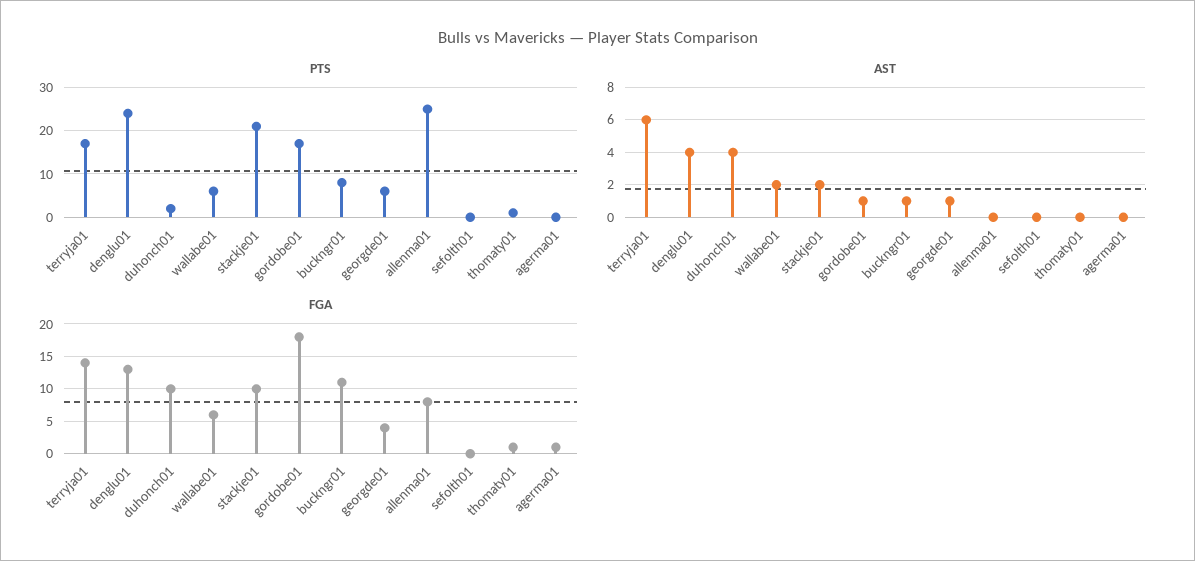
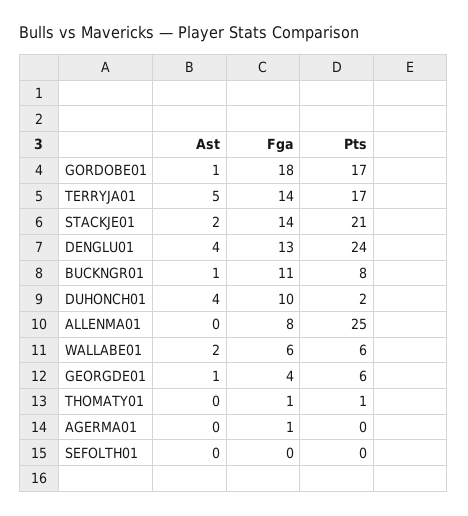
  {
    "PTS": {
      "terryja01": 17,
      "denglu01": 24,
      "duhonch01": 2,
      "wallabe01": 6,
      "stackje01": 21,
      "gordobe01": 17,
      "buckngr01": 8,
      "georgde01": 6,
      "allenma01": 25,
      "sefolth01": 0,
      "thomaty01": 1,
      "agerma01": 0
    },
    "AST": {
-     "terryja01": 6,
+     "terryja01": 5,
      "denglu01": 4,
      "duhonch01": 4,
      "wallabe01": 2,
      "stackje01": 2,
      "gordobe01": 1,
      "buckngr01": 1,
      "georgde01": 1,
      "allenma01": 0,
      "sefolth01": 0,
      "thomaty01": 0,
      "agerma01": 0
    },
    "FGA": {
      "terryja01": 14,
      "denglu01": 13,
      "duhonch01": 10,
      "wallabe01": 6,
-     "stackje01": 10,
+     "stackje01": 14,
      "gordobe01": 18,
      "buckngr01": 11,
      "georgde01": 4,
      "allenma01": 8,
      "sefolth01": 0,
      "thomaty01": 1,
      "agerma01": 1
    }
  }

